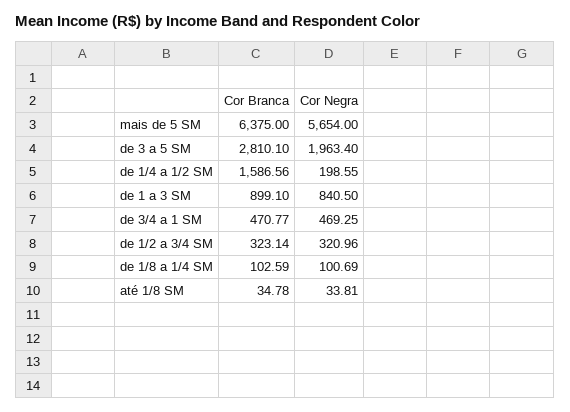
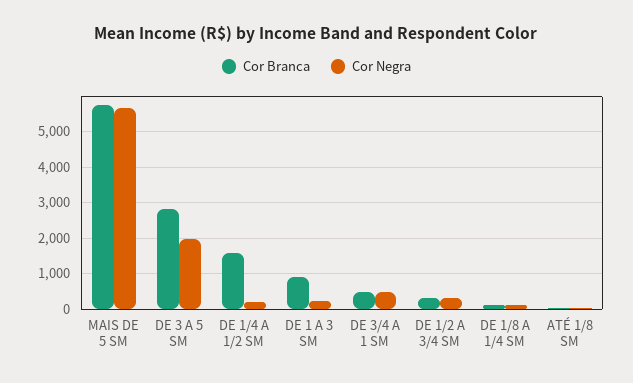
  {
    "Cor Branca": {
-     "mais de 5 SM": 6375,
+     "mais de 5 SM": 5800,
      "de 3 a 5 SM": 2810.1,
      "de 1/4 a 1/2 SM": 1586.56,
      "de 1 a 3 SM": 899.1,
      "de 3/4 a 1 SM": 470.77,
      "de 1/2 a 3/4 SM": 323.14,
      "de 1/8 a 1/4 SM": 102.59,
      "até 1/8 SM": 34.78
    },
    "Cor Negra": {
      "mais de 5 SM": 5654,
      "de 3 a 5 SM": 1963.4,
      "de 1/4 a 1/2 SM": 198.55,
-     "de 1 a 3 SM": 840.5,
+     "de 1 a 3 SM": 200,
      "de 3/4 a 1 SM": 469.25,
      "de 1/2 a 3/4 SM": 320.96,
      "de 1/8 a 1/4 SM": 100.69,
      "até 1/8 SM": 33.81
    }
  }

